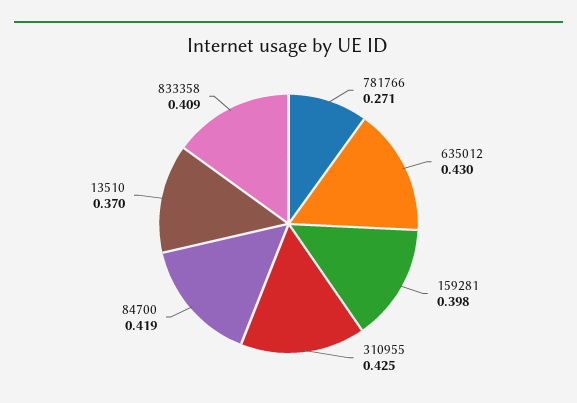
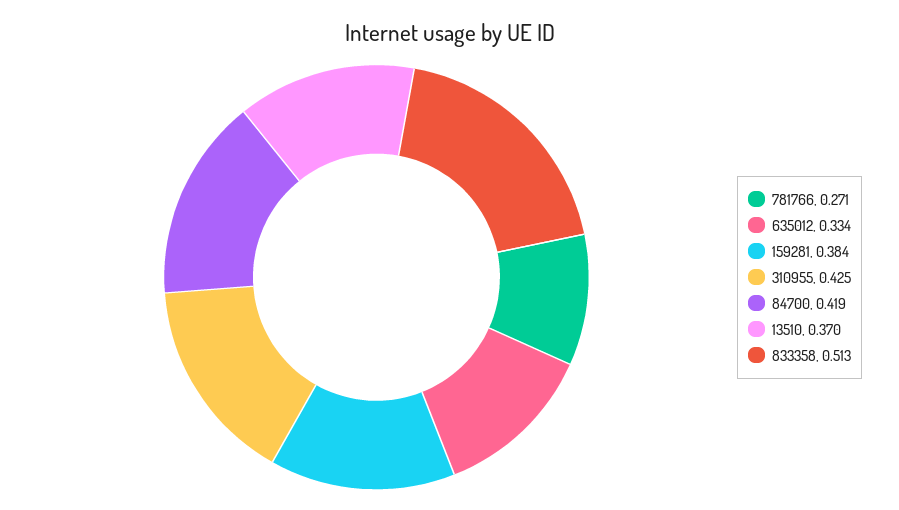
  {
    "781766": 0.271,
-   "635012": 0.43,
+   "635012": 0.334,
-   "159281": 0.398,
+   "159281": 0.384,
    "310955": 0.425,
    "84700": 0.419,
    "13510": 0.37,
-   "833358": 0.409
+   "833358": 0.513
  }

